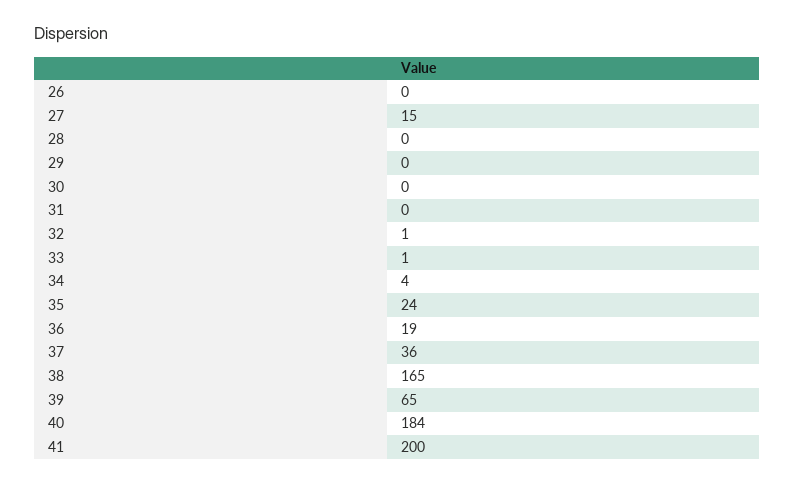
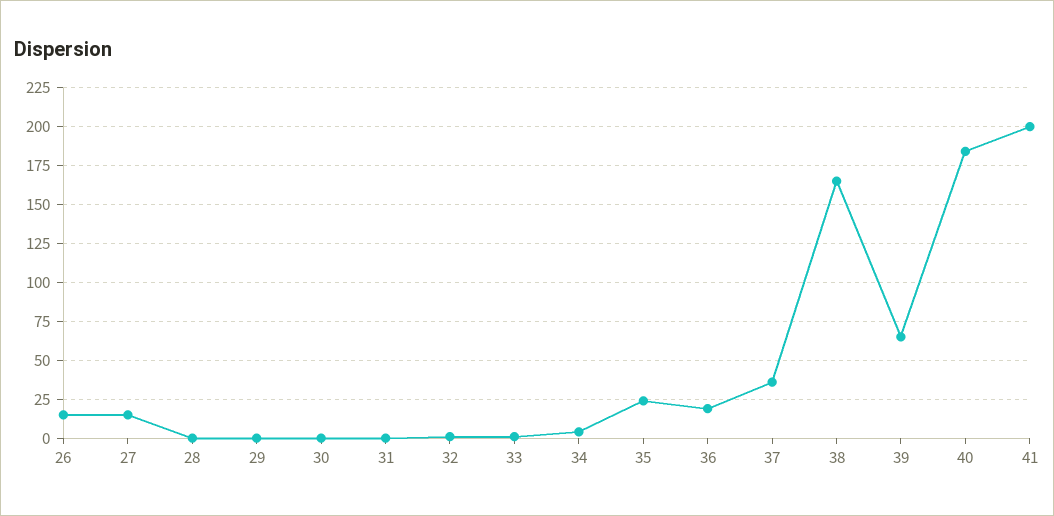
  {
-   "26": 0,
+   "26": 15,
    "27": 15,
    "28": 0,
    "29": 0,
    "30": 0,
    "31": 0,
    "32": 1,
    "33": 1,
    "34": 4,
    "35": 24,
    "36": 19,
    "37": 36,
    "38": 165,
    "39": 65,
    "40": 184,
    "41": 200
  }

